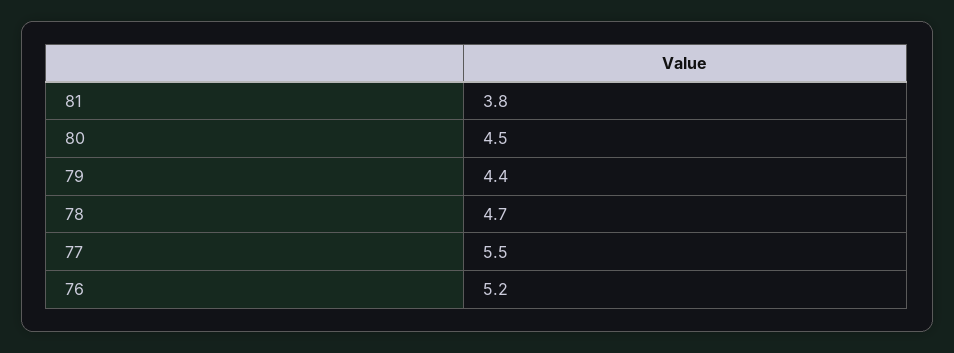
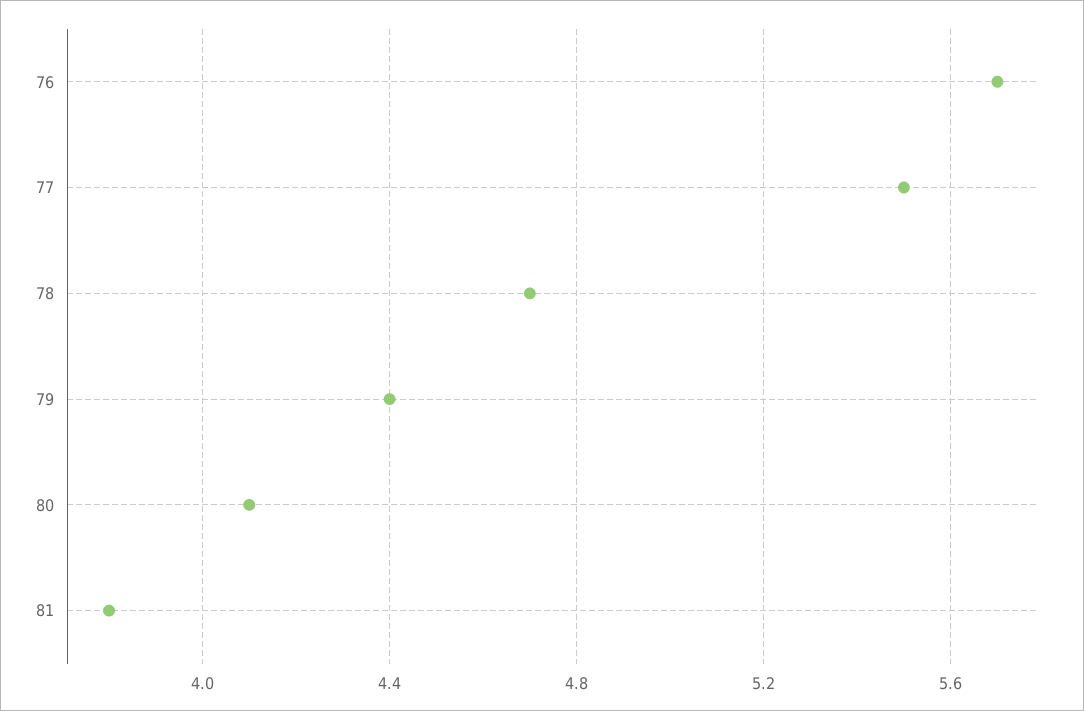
  {
    "81": 3.8,
-   "80": 4.5,
+   "80": 4.1,
    "79": 4.4,
    "78": 4.7,
    "77": 5.5,
-   "76": 5.2
+   "76": 5.7
  }

